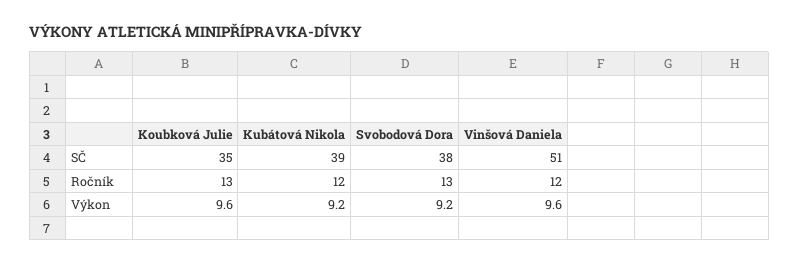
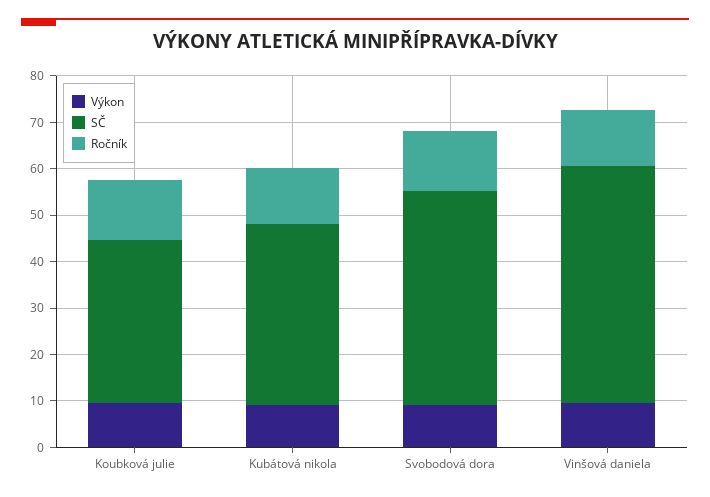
  {
    "SČ": {
      "Koubková Julie": 35,
      "Kubátová Nikola": 39,
-     "Svobodová Dora": 38,
+     "Svobodová Dora": 46,
      "Vinšová Daniela": 51
    },
    "Ročník": {
      "Koubková Julie": 13,
      "Kubátová Nikola": 12,
      "Svobodová Dora": 13,
      "Vinšová Daniela": 12
    },
    "Výkon": {
      "Koubková Julie": 9.6,
      "Kubátová Nikola": 9.2,
      "Svobodová Dora": 9.2,
      "Vinšová Daniela": 9.6
    }
  }

